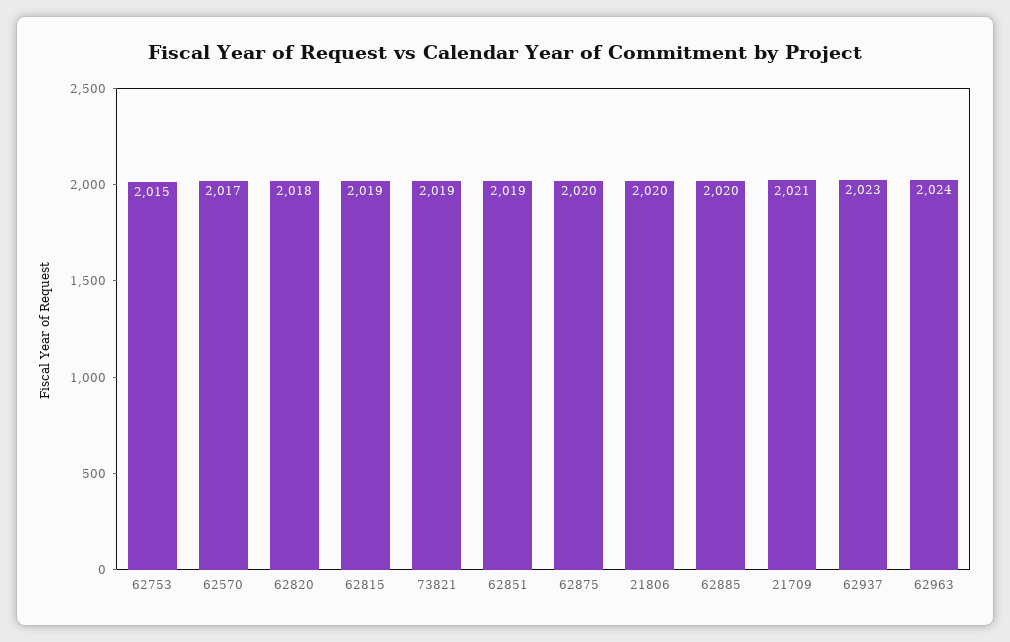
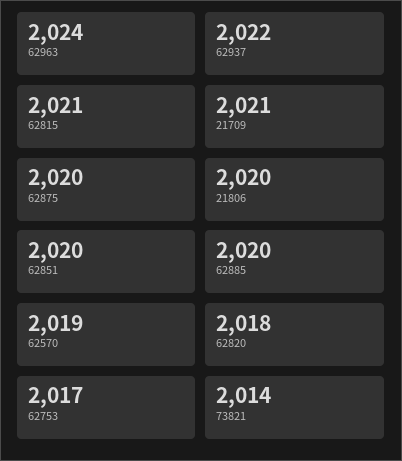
  {
-   "62753": 2015,
+   "62753": 2017,
-   "62570": 2017,
+   "62570": 2019,
    "62820": 2018,
-   "62815": 2019,
+   "62815": 2021,
-   "73821": 2019,
+   "73821": 2014,
-   "62851": 2019,
+   "62851": 2020,
    "62875": 2020,
    "21806": 2020,
    "62885": 2020,
    "21709": 2021,
-   "62937": 2023,
+   "62937": 2022,
    "62963": 2024
  }

